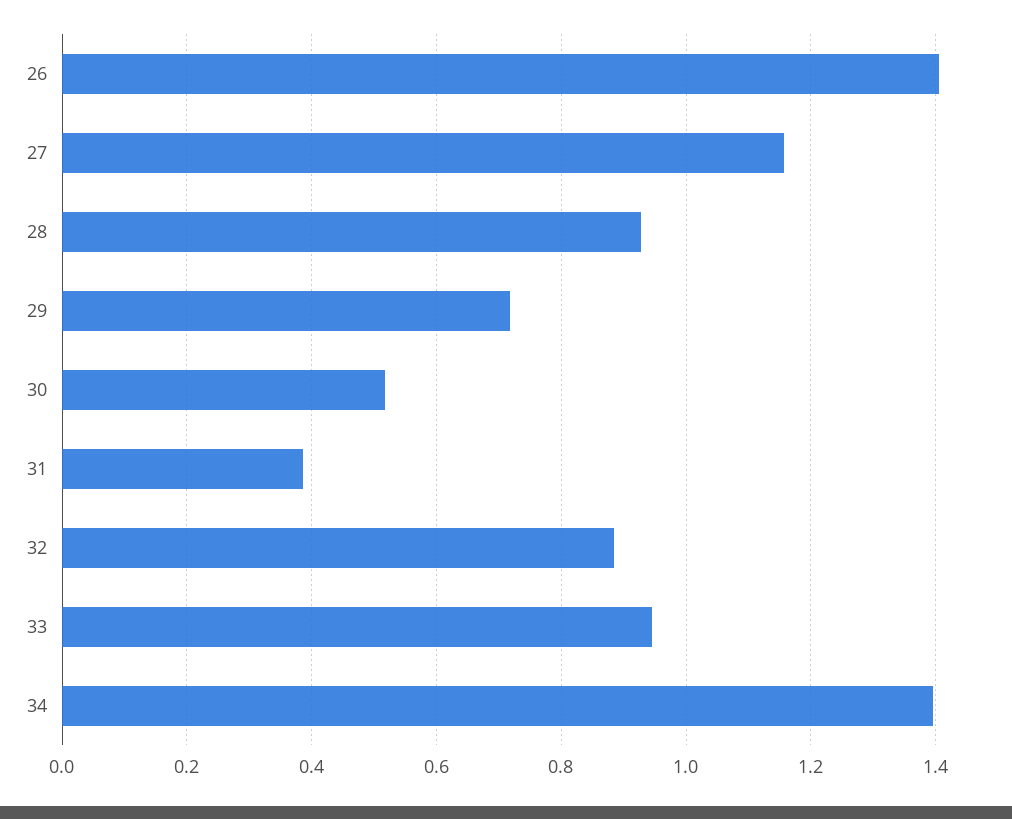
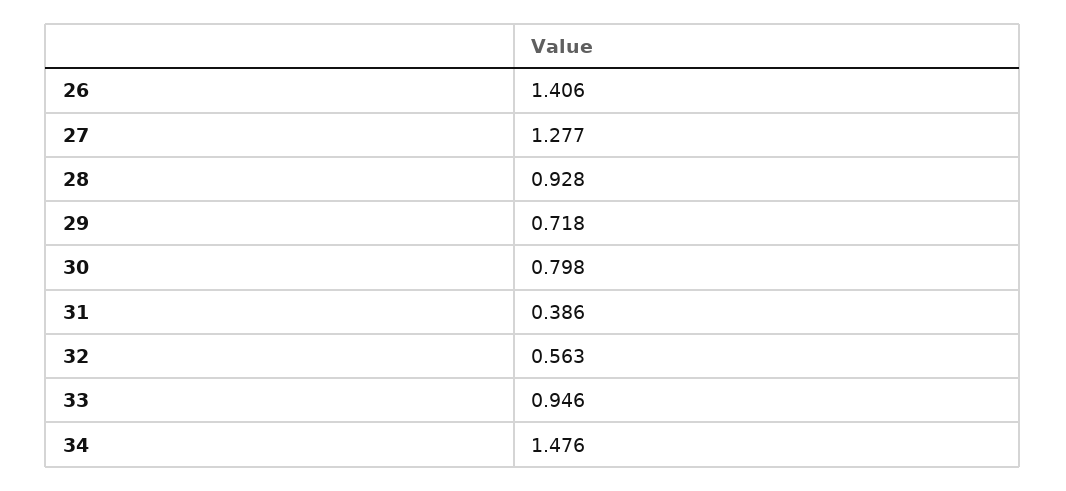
  {
    "26": 1.406,
-   "27": 1.16,
+   "27": 1.277,
    "28": 0.928,
    "29": 0.718,
-   "30": 0.52,
+   "30": 0.798,
    "31": 0.386,
-   "32": 0.88,
+   "32": 0.563,
    "33": 0.946,
-   "34": 1.4
+   "34": 1.476
  }

